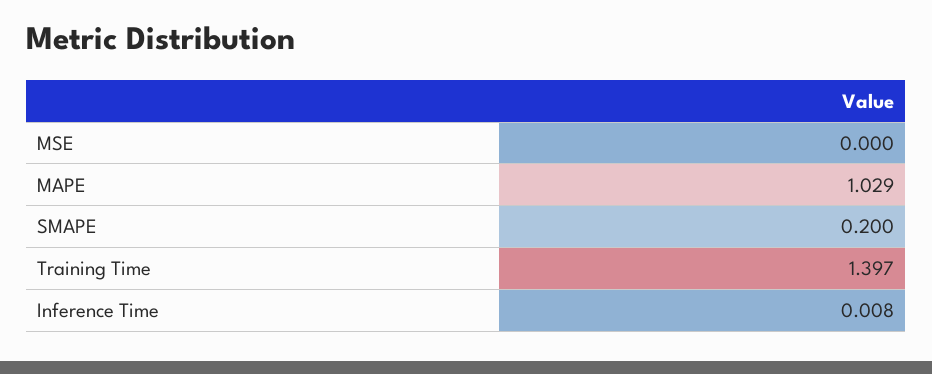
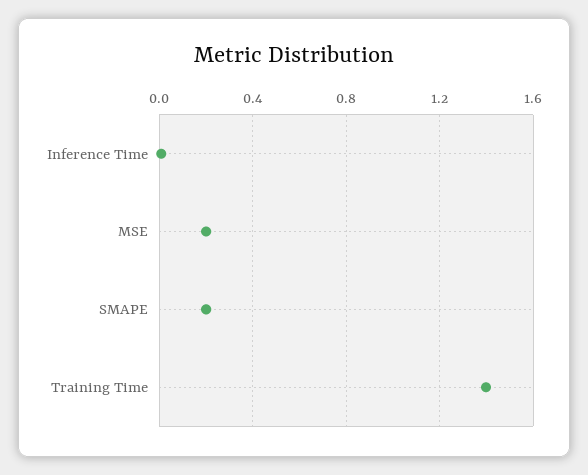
  {
-   "MSE": 0,
+   "MSE": 0.2,
-   "MAPE": 1.029,
    "SMAPE": 0.2,
    "Training Time": 1.397,
    "Inference Time": 0.008
  }

